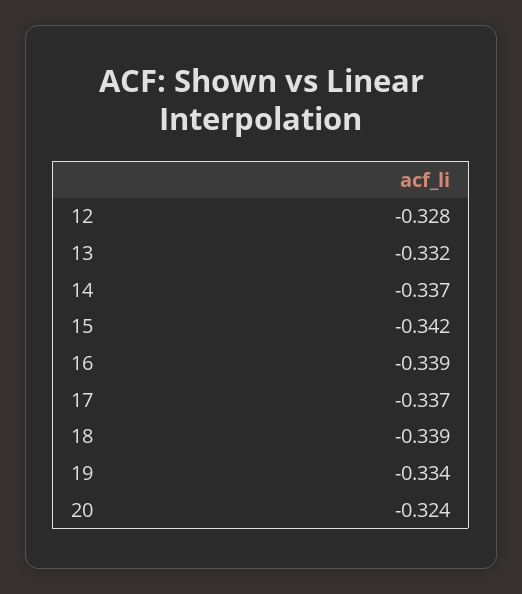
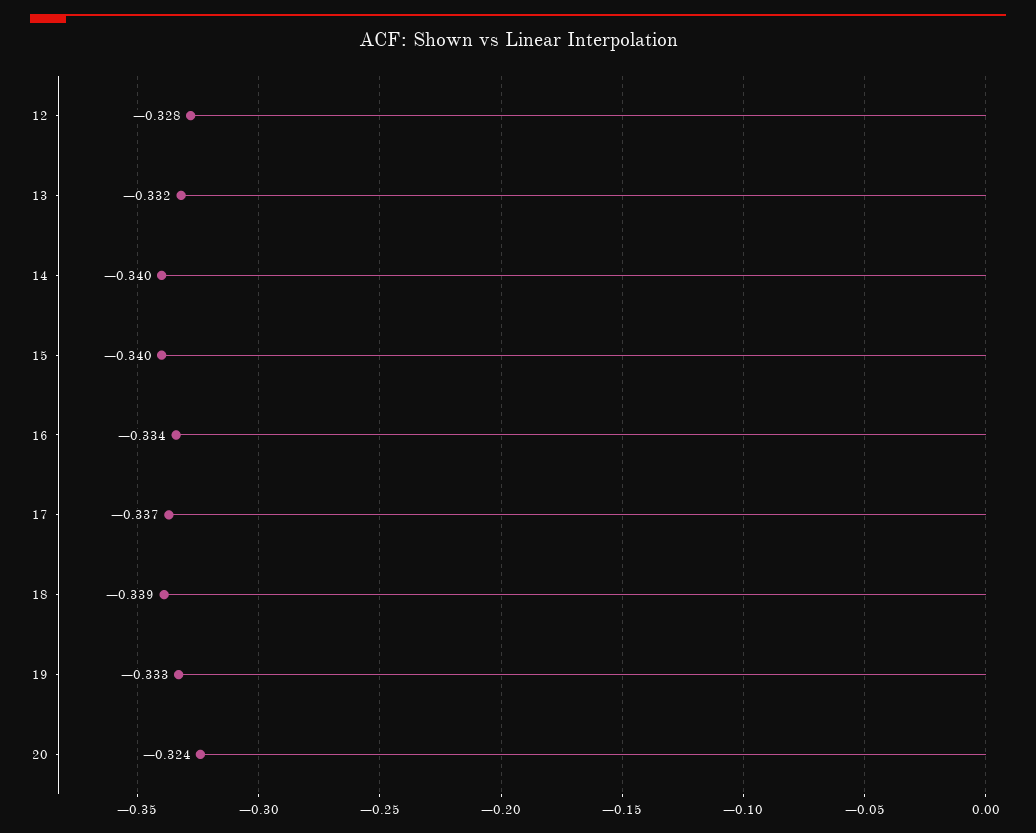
  {
    "12": -0.328,
    "13": -0.332,
-   "14": -0.337,
+   "14": -0.34,
-   "15": -0.342,
+   "15": -0.34,
-   "16": -0.339,
+   "16": -0.334,
    "17": -0.337,
    "18": -0.339,
-   "19": -0.334,
+   "19": -0.333,
    "20": -0.324
  }

